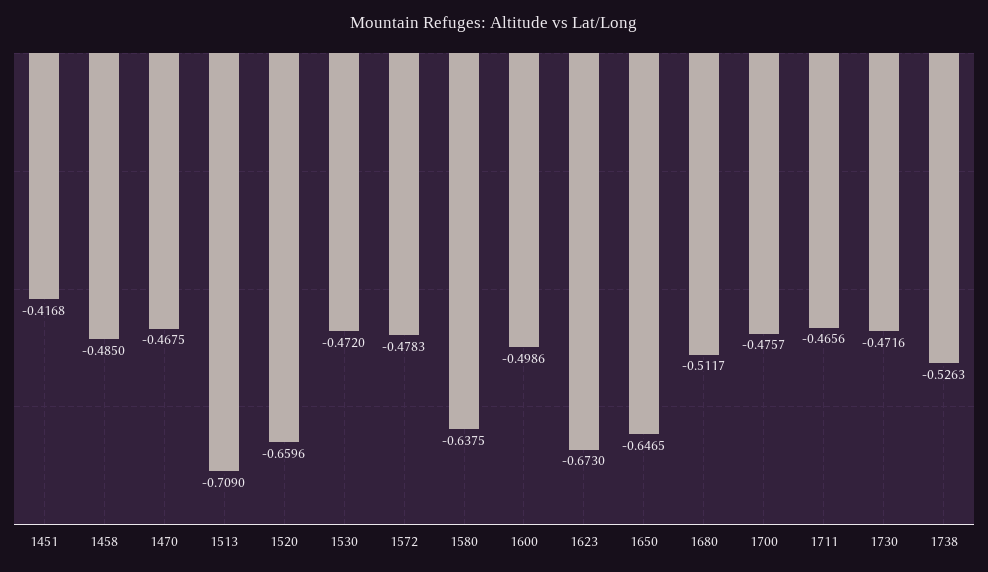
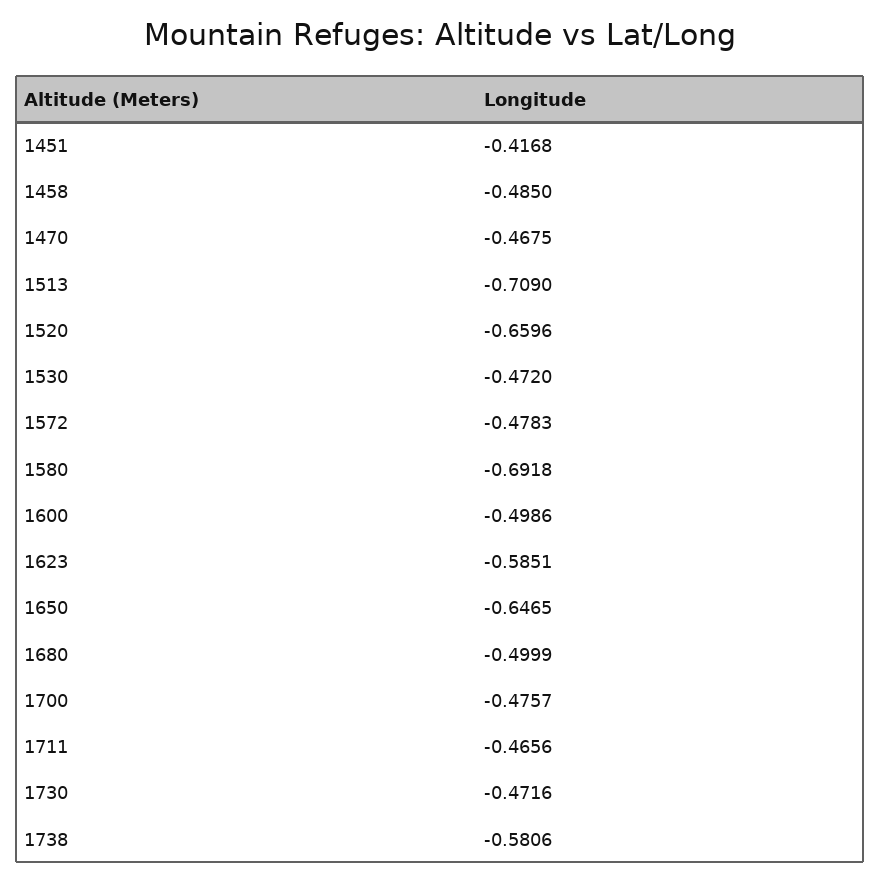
  {
    "1451": -0.4168,
    "1458": -0.485,
    "1470": -0.4675,
    "1513": -0.709,
    "1520": -0.6596,
    "1530": -0.472,
    "1572": -0.4783,
-   "1580": -0.6375,
+   "1580": -0.6918,
    "1600": -0.4986,
-   "1623": -0.673,
+   "1623": -0.5851,
    "1650": -0.6465,
-   "1680": -0.5117,
+   "1680": -0.4999,
    "1700": -0.4757,
    "1711": -0.4656,
    "1730": -0.4716,
-   "1738": -0.5263
+   "1738": -0.5806
  }

